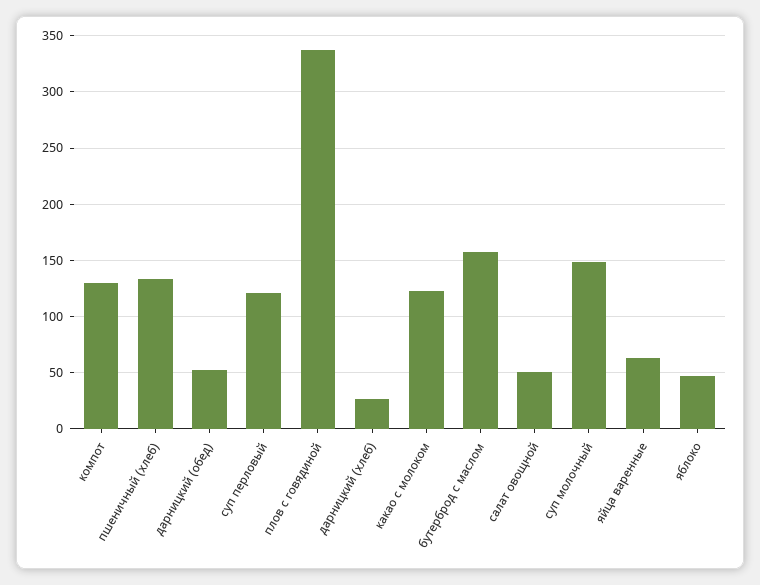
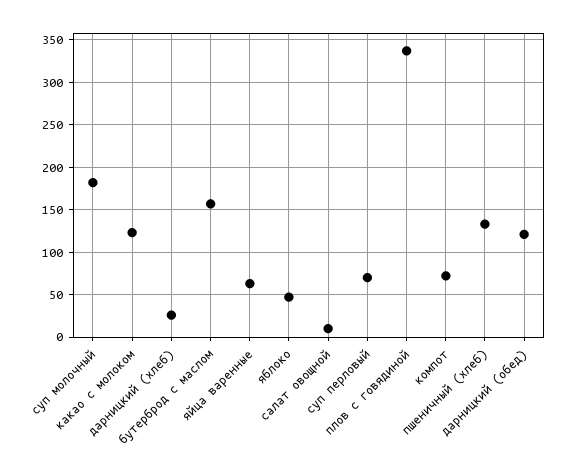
  {
-   "компот": 130,
+   "компот": 70,
    "пшеничный (хлеб)": 130,
-   "дарницкий (обед)": 50,
+   "дарницкий (обед)": 120,
-   "суп перловый": 120,
+   "суп перловый": 70,
    "плов с говядиной": 340,
    "дарницкий (хлеб)": 30,
    "какао с молоком": 120,
    "бутерброд с маслом": 160,
-   "салат овощной": 50,
+   "салат овощной": 10,
-   "суп молочный": 150,
+   "суп молочный": 180,
    "яйца варенные": 60,
    "яблоко": 50
  }

